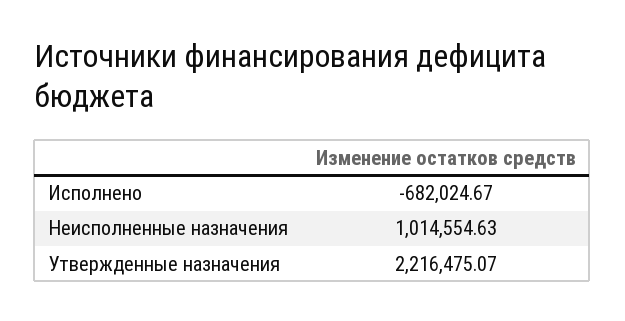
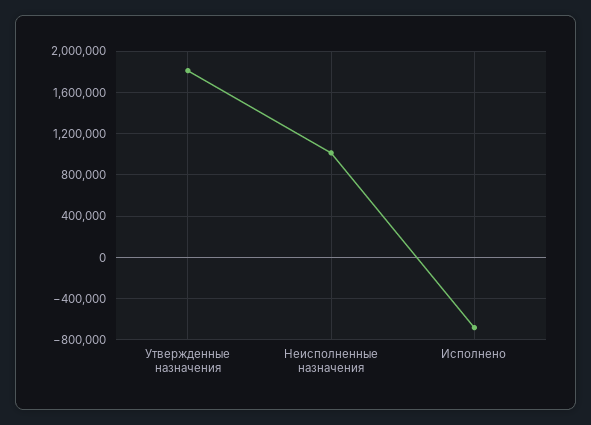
  {
    "Исполнено": -682024.67,
    "Неисполненные назначения": 1014554.63,
-   "Утвержденные назначения": 2216475.07
+   "Утвержденные назначения": 1800000
  }

